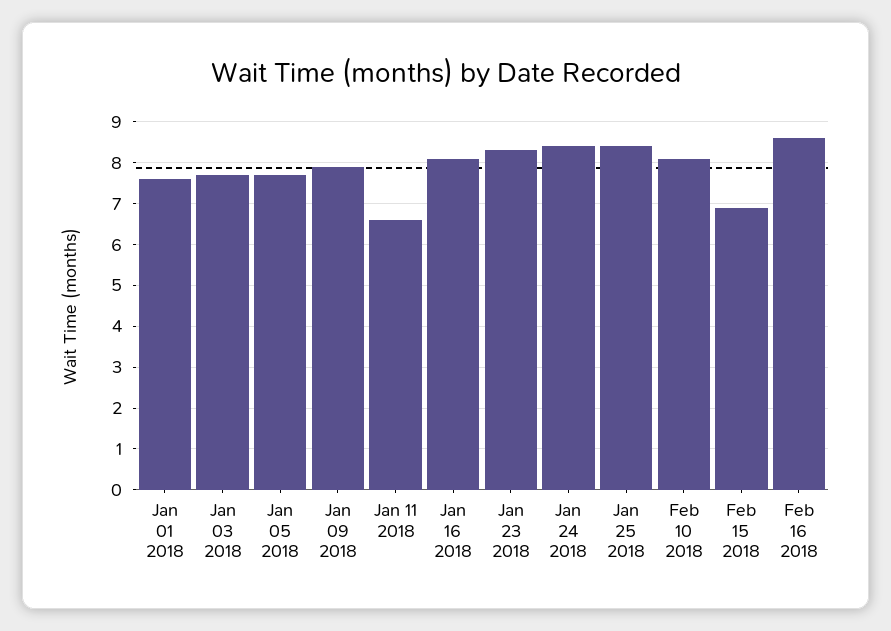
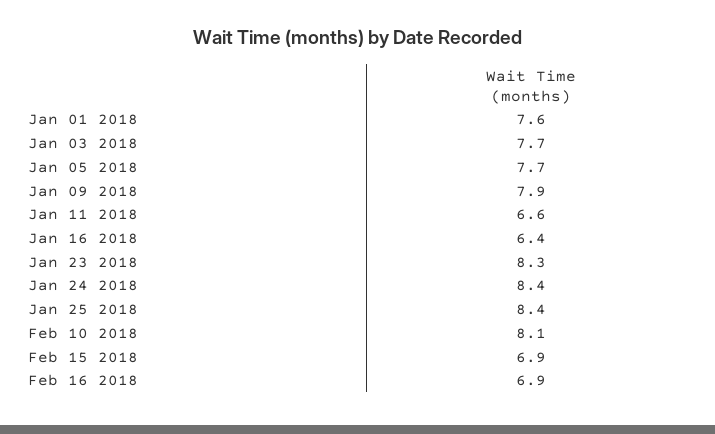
  {
    "Jan 01 2018": 7.6,
    "Jan 03 2018": 7.7,
    "Jan 05 2018": 7.7,
    "Jan 09 2018": 7.9,
    "Jan 11 2018": 6.6,
-   "Jan 16 2018": 8,
+   "Jan 16 2018": 6.4,
    "Jan 23 2018": 8.3,
    "Jan 24 2018": 8.4,
    "Jan 25 2018": 8.4,
    "Feb 10 2018": 8.1,
    "Feb 15 2018": 6.9,
-   "Feb 16 2018": 8.5
+   "Feb 16 2018": 6.9
  }

